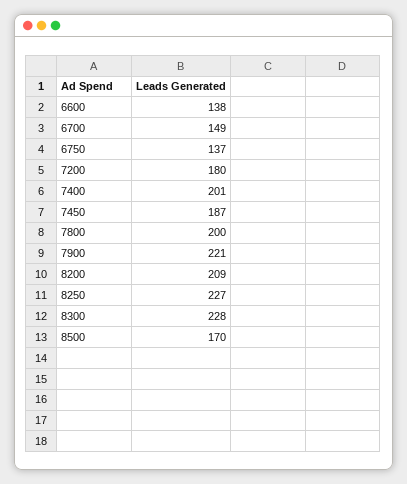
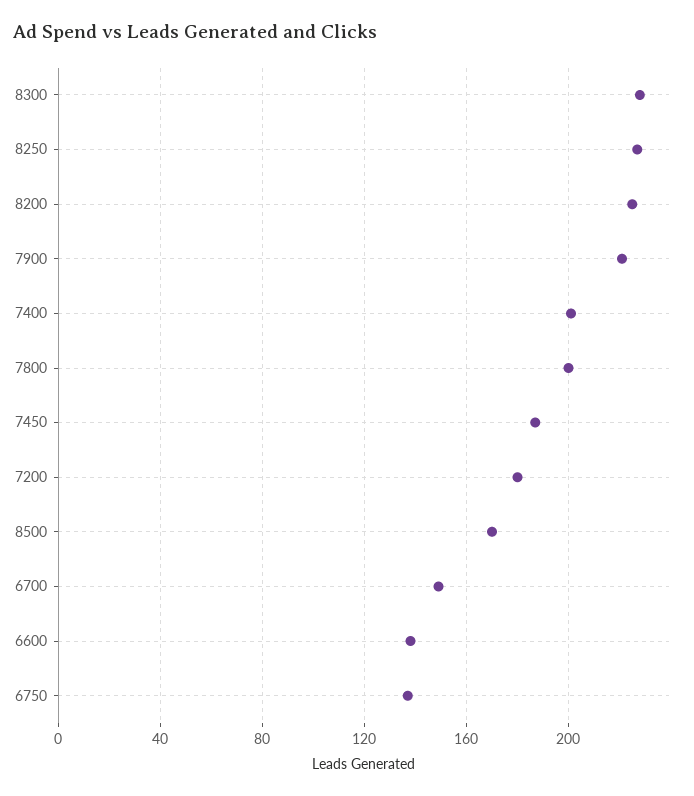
  {
    "6600": 138,
    "6700": 149,
    "6750": 137,
    "7200": 180,
    "7400": 201,
    "7450": 187,
    "7800": 200,
    "7900": 221,
-   "8200": 209,
+   "8200": 225,
    "8250": 227,
    "8300": 228,
    "8500": 170
  }

